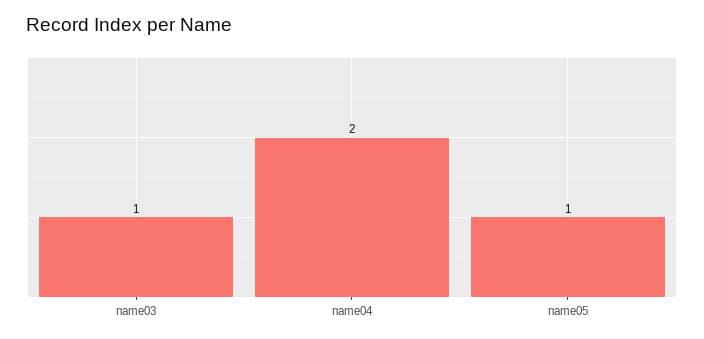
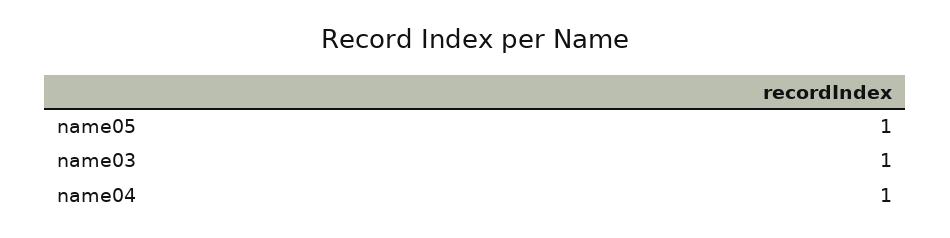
  {
    "name03": 1,
-   "name04": 2,
+   "name04": 1,
    "name05": 1
  }

